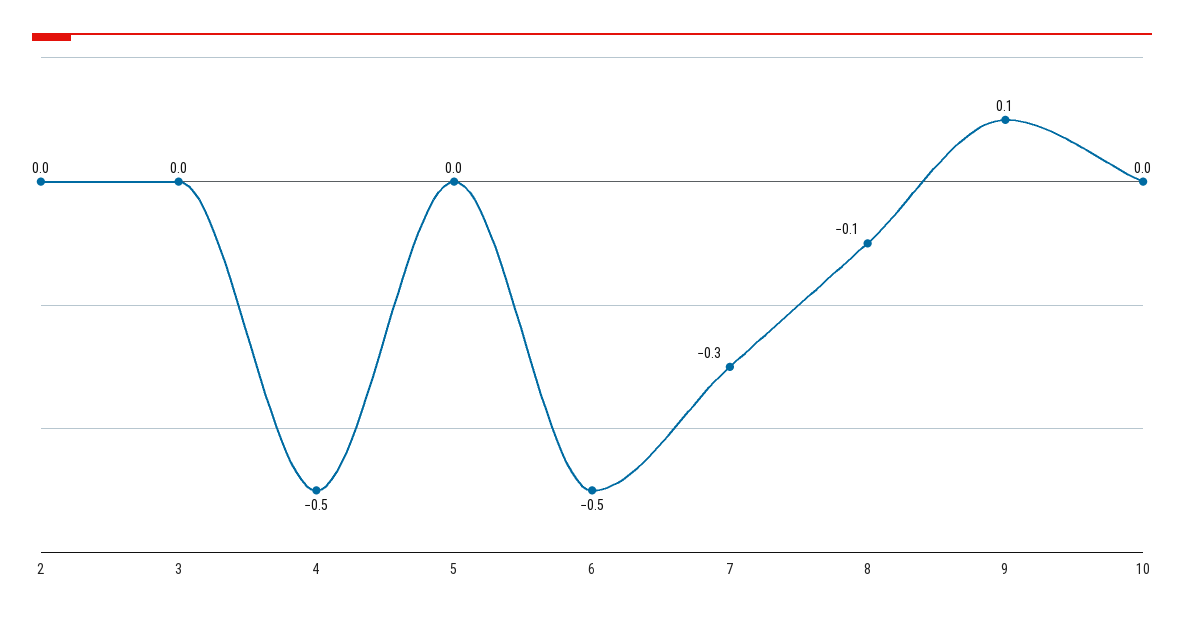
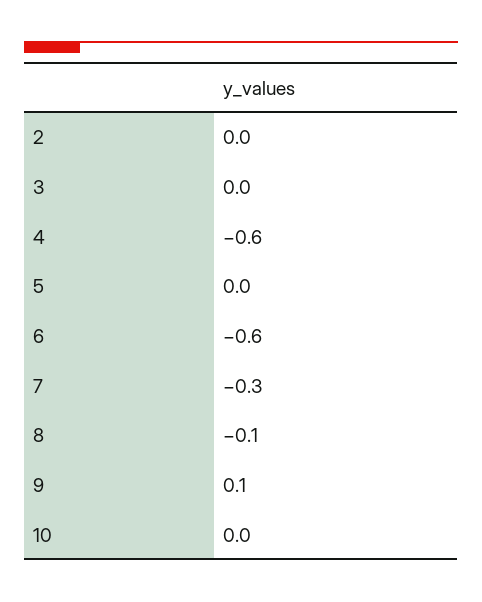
  {
    "2": 0,
    "3": 0,
-   "4": -0.5,
+   "4": -0.6,
    "5": 0,
-   "6": -0.5,
+   "6": -0.6,
    "7": -0.3,
    "8": -0.1,
    "9": 0.1,
    "10": 0
  }

